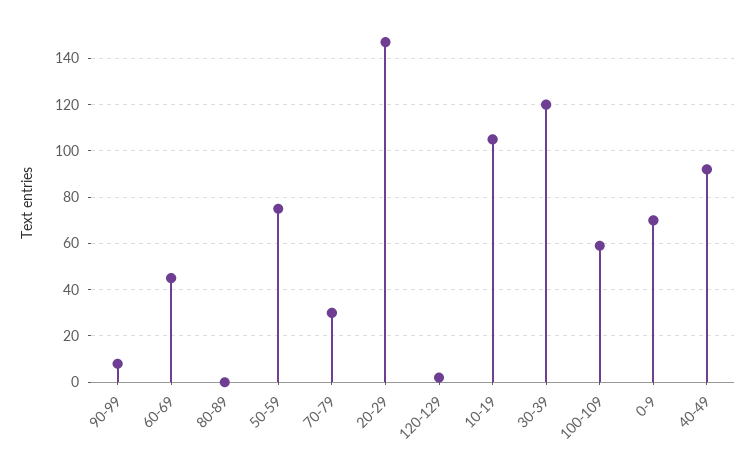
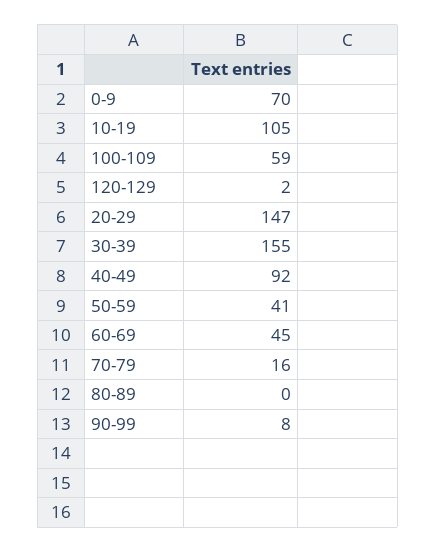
  {
    "90-99": 8,
    "60-69": 45,
    "80-89": 0,
-   "50-59": 75,
+   "50-59": 41,
-   "70-79": 30,
+   "70-79": 16,
    "20-29": 147,
    "120-129": 2,
    "10-19": 105,
-   "30-39": 120,
+   "30-39": 155,
    "100-109": 59,
    "0-9": 70,
    "40-49": 92
  }

